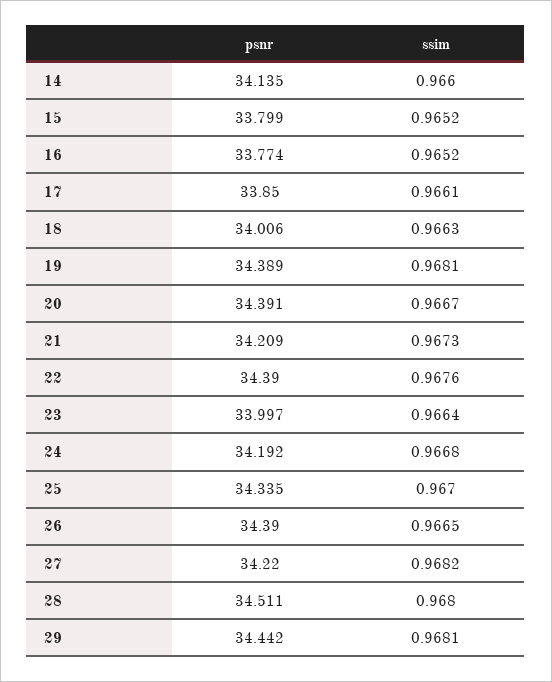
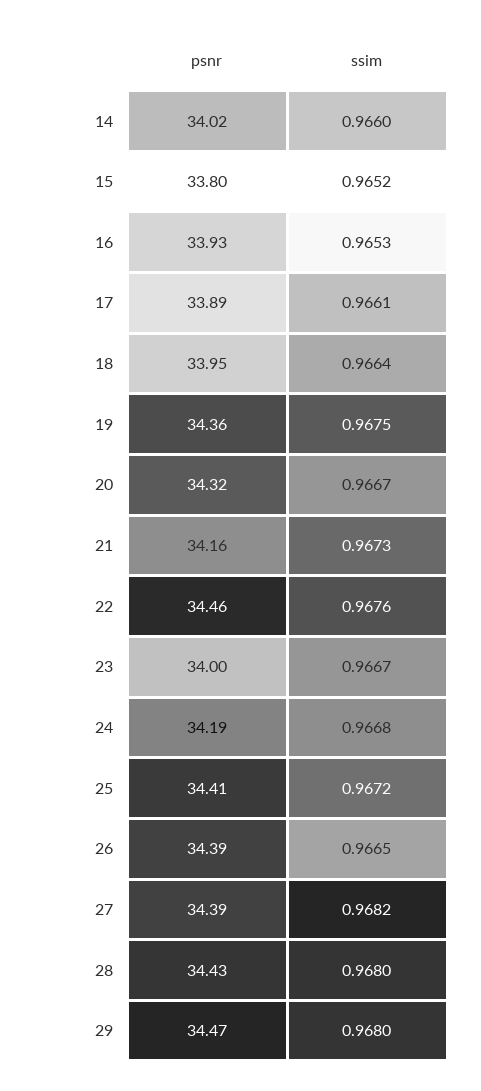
  {
    "psnr": {
-     "14": 34.135,
+     "14": 34.02,
      "15": 33.799,
-     "16": 33.774,
+     "16": 33.93,
-     "17": 33.85,
+     "17": 33.89,
-     "18": 34.006,
+     "18": 33.95,
-     "19": 34.389,
+     "19": 34.36,
-     "20": 34.391,
+     "20": 34.32,
-     "21": 34.209,
+     "21": 34.16,
-     "22": 34.39,
+     "22": 34.46,
      "23": 33.997,
      "24": 34.192,
-     "25": 34.335,
+     "25": 34.41,
      "26": 34.39,
-     "27": 34.22,
+     "27": 34.39,
-     "28": 34.511,
+     "28": 34.43,
-     "29": 34.442
+     "29": 34.47
    },
    "ssim": {
      "14": 0.966,
      "15": 0.9652,
-     "16": 0.9652,
+     "16": 0.9653,
      "17": 0.9661,
-     "18": 0.9663,
+     "18": 0.9664,
-     "19": 0.9681,
+     "19": 0.9675,
      "20": 0.9667,
      "21": 0.9673,
      "22": 0.9676,
-     "23": 0.9664,
+     "23": 0.9667,
      "24": 0.9668,
-     "25": 0.967,
+     "25": 0.9672,
      "26": 0.9665,
      "27": 0.9682,
      "28": 0.968,
-     "29": 0.9681
+     "29": 0.968
    }
  }

